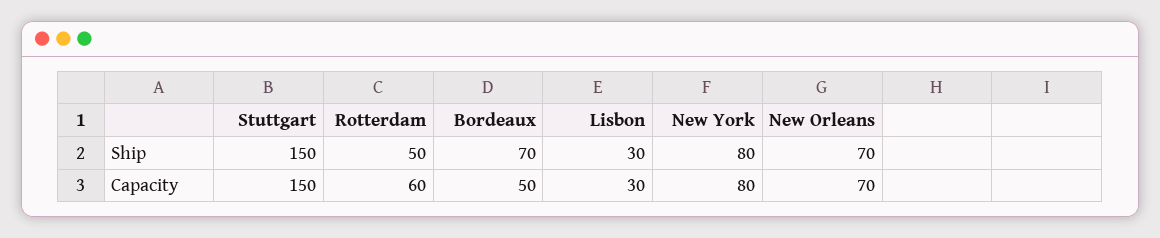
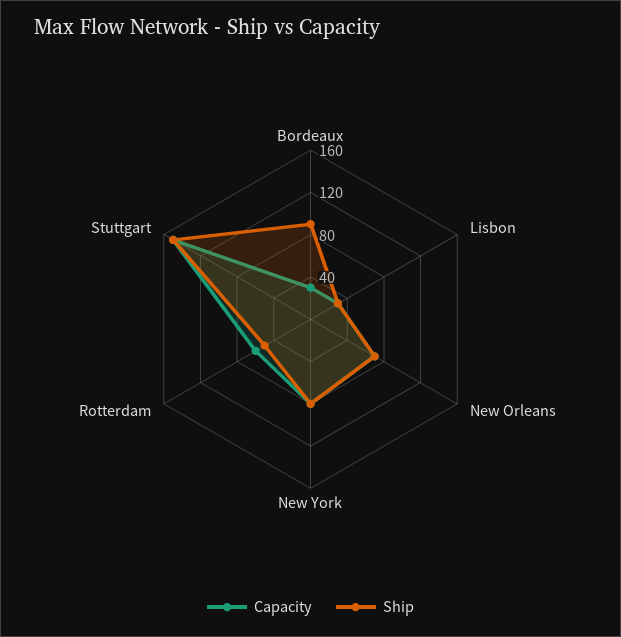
  {
    "Ship": {
      "Stuttgart": 150,
      "Rotterdam": 50,
-     "Bordeaux": 70,
+     "Bordeaux": 90,
      "Lisbon": 30,
      "New York": 80,
      "New Orleans": 70
    },
    "Capacity": {
      "Stuttgart": 150,
      "Rotterdam": 60,
-     "Bordeaux": 50,
+     "Bordeaux": 30,
      "Lisbon": 30,
      "New York": 80,
      "New Orleans": 70
    }
  }

